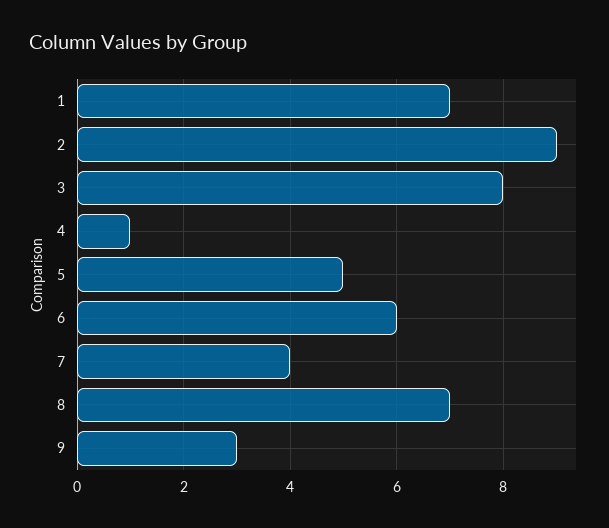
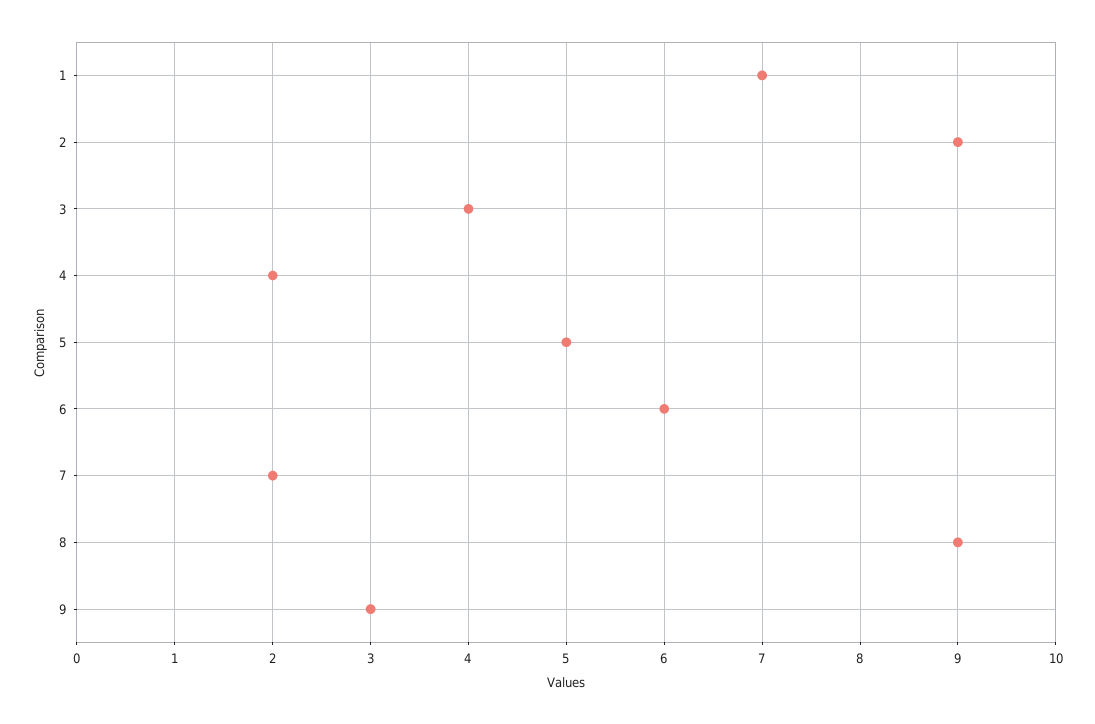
  {
    "1": 7,
    "2": 9,
-   "3": 8,
+   "3": 4,
-   "4": 1,
+   "4": 2,
    "5": 5,
    "6": 6,
-   "7": 4,
+   "7": 2,
-   "8": 7,
+   "8": 9,
    "9": 3
  }

